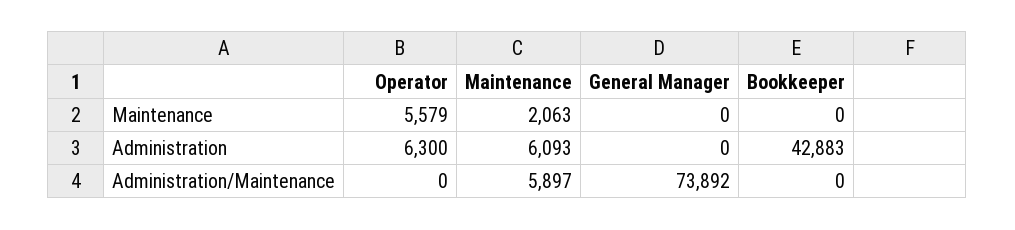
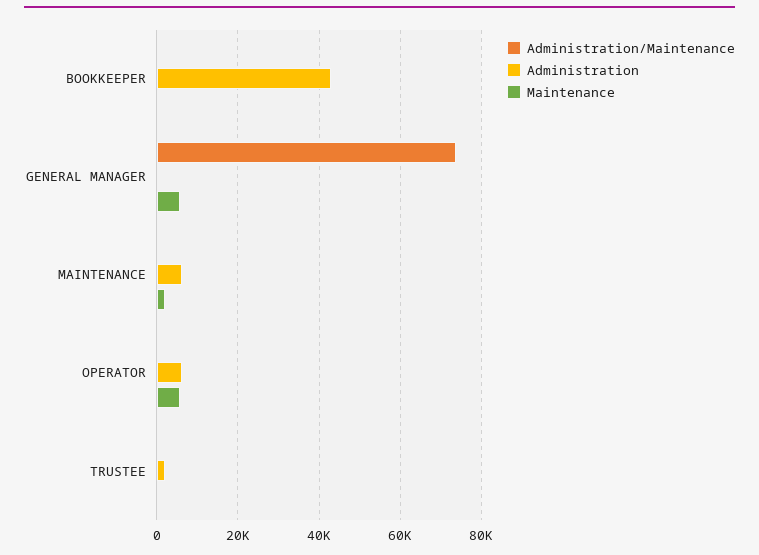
  {
    "Maintenance": {
      "Operator": 5579,
      "Maintenance": 2063,
-     "General Manager": 0,
+     "General Manager": 6000,
-     "Bookkeeper": 0
+     "Bookkeeper": 0,
+     "TRUSTEE": 0
    },
    "Administration": {
      "Operator": 6300,
      "Maintenance": 6093,
      "General Manager": 0,
-     "Bookkeeper": 42883
+     "Bookkeeper": 42883,
+     "TRUSTEE": 2000
    },
    "Administration/Maintenance": {
      "Operator": 0,
-     "Maintenance": 5897,
+     "Maintenance": 0,
      "General Manager": 73892,
-     "Bookkeeper": 0
+     "Bookkeeper": 0,
+     "TRUSTEE": 0
    }
  }

